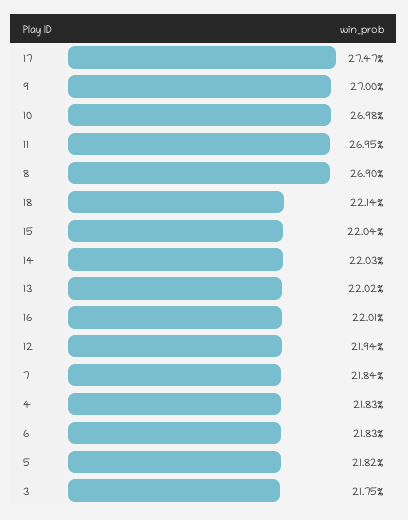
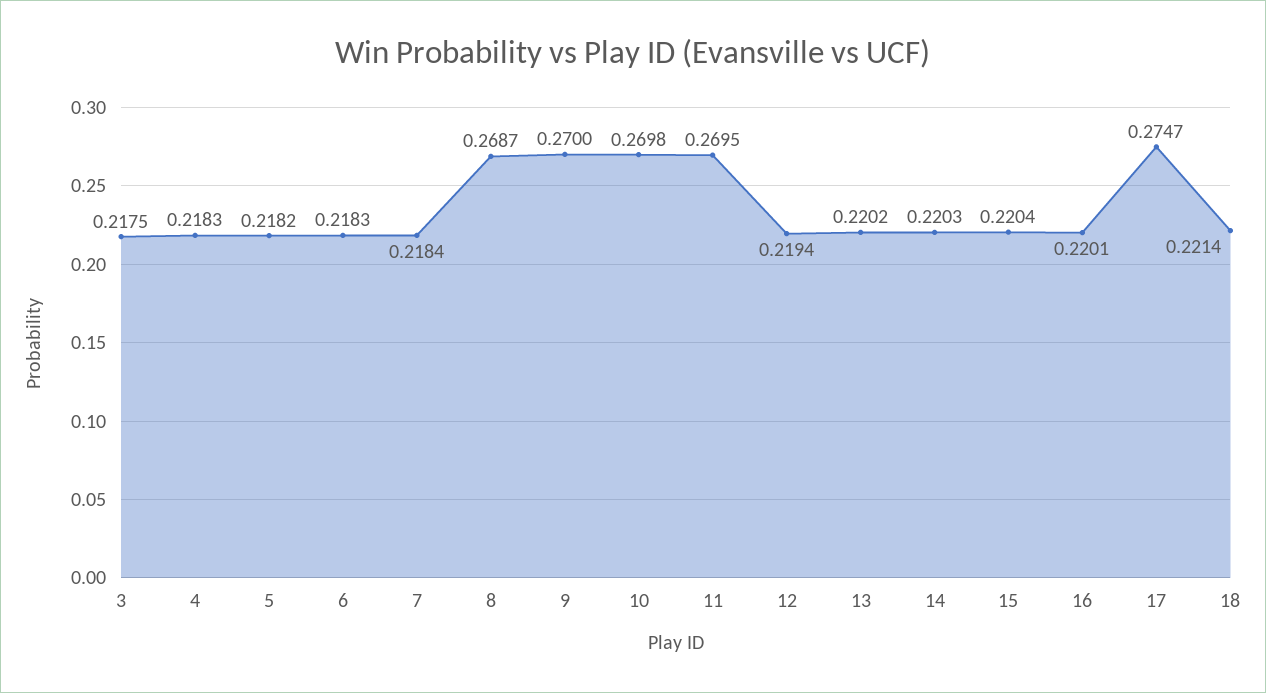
  {
    "17": 0.2747,
    "9": 0.27,
    "10": 0.2698,
    "11": 0.2695,
-   "8": 0.269,
+   "8": 0.2687,
    "18": 0.2214,
    "15": 0.2204,
    "14": 0.2203,
    "13": 0.2202,
    "16": 0.2201,
    "12": 0.2194,
    "7": 0.2184,
    "4": 0.2183,
    "6": 0.2183,
    "5": 0.2182,
    "3": 0.2175
  }

